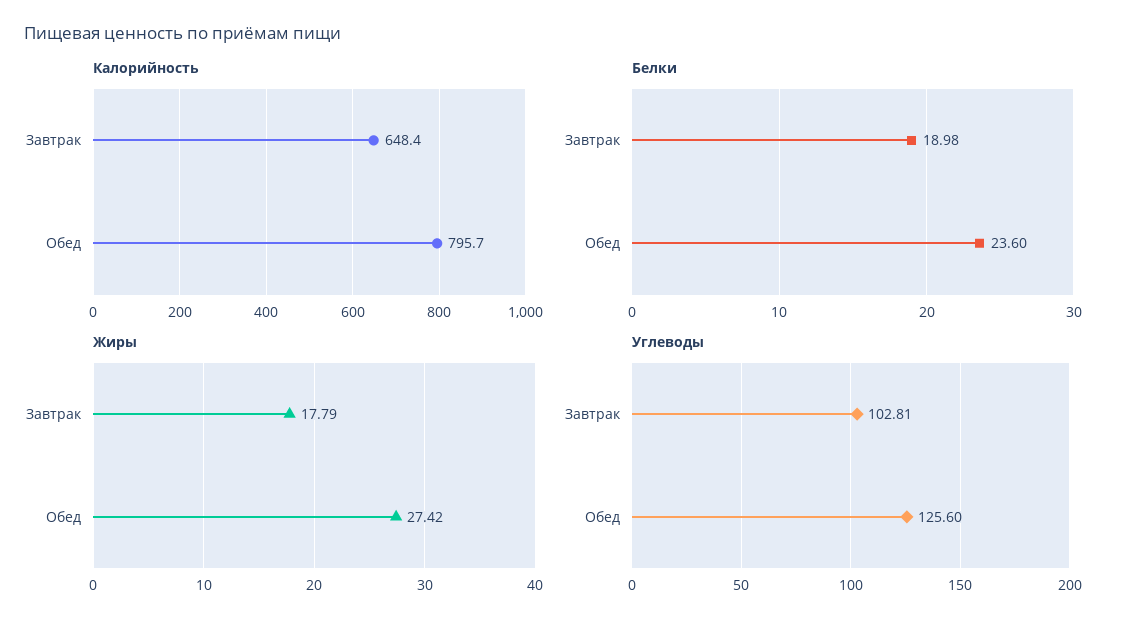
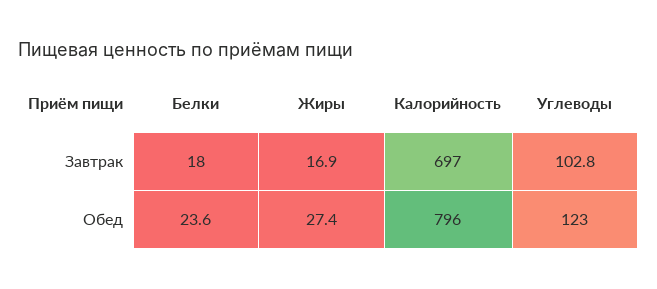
  {
    "Калорийность": {
-     "Завтрак": 648.4,
+     "Завтрак": 697,
      "Обед": 795.7
    },
    "Белки": {
-     "Завтрак": 18.98,
+     "Завтрак": 18,
      "Обед": 23.6
    },
    "Жиры": {
-     "Завтрак": 17.79,
+     "Завтрак": 16.9,
      "Обед": 27.42
    },
    "Углеводы": {
      "Завтрак": 102.81,
-     "Обед": 125.6
+     "Обед": 123
    }
  }

